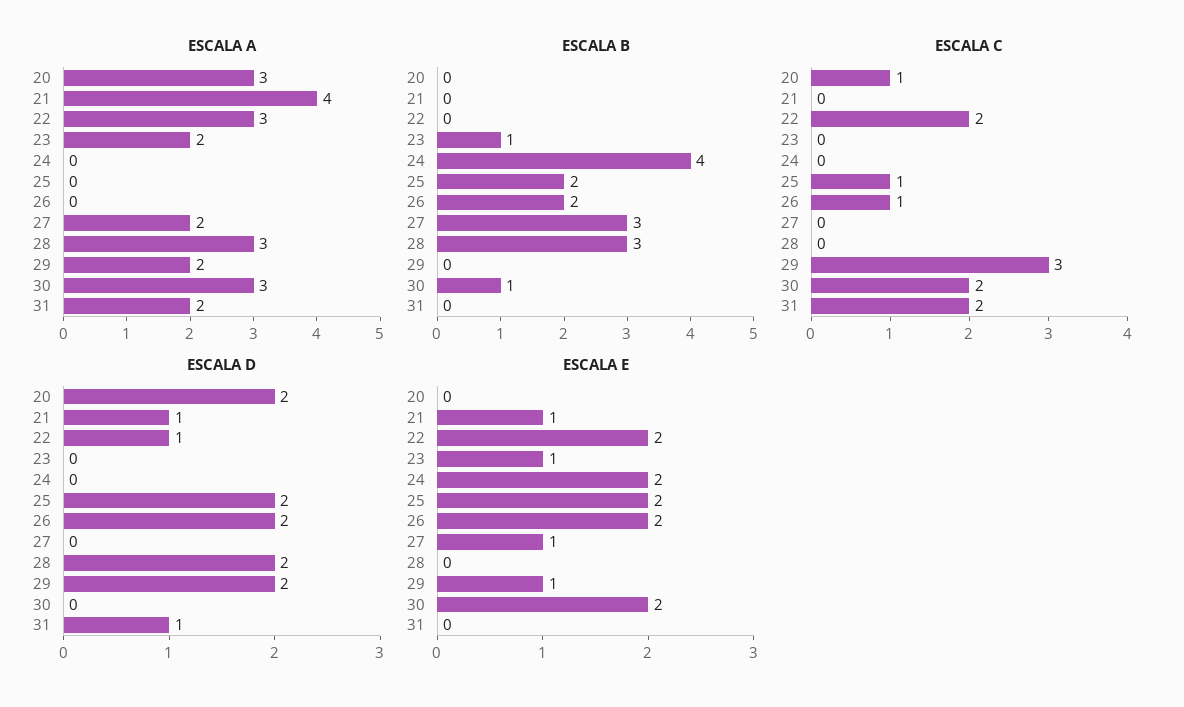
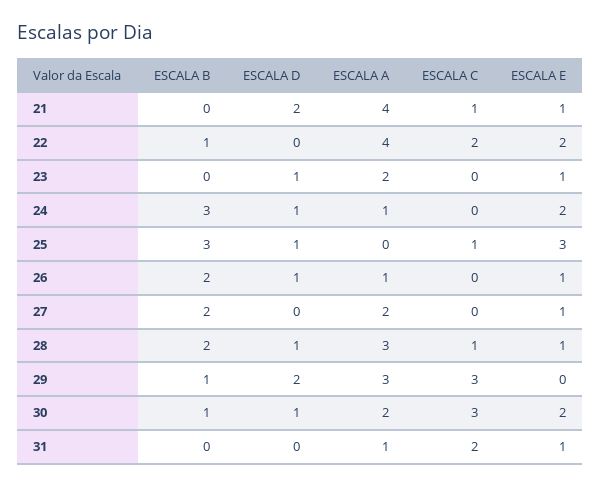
  {
    "ESCALA A": {
-     "20": 3,
      "21": 4,
-     "22": 3,
+     "22": 4,
      "23": 2,
-     "24": 0,
+     "24": 1,
      "25": 0,
-     "26": 0,
+     "26": 1,
      "27": 2,
      "28": 3,
-     "29": 2,
+     "29": 3,
-     "30": 3,
+     "30": 2,
-     "31": 2
+     "31": 1
    },
    "ESCALA B": {
-     "20": 0,
      "21": 0,
-     "22": 0,
+     "22": 1,
-     "23": 1,
+     "23": 0,
-     "24": 4,
+     "24": 3,
-     "25": 2,
+     "25": 3,
      "26": 2,
-     "27": 3,
+     "27": 2,
-     "28": 3,
+     "28": 2,
-     "29": 0,
+     "29": 1,
      "30": 1,
      "31": 0
    },
    "ESCALA C": {
-     "20": 1,
-     "21": 0,
+     "21": 1,
      "22": 2,
      "23": 0,
      "24": 0,
      "25": 1,
-     "26": 1,
+     "26": 0,
      "27": 0,
-     "28": 0,
+     "28": 1,
      "29": 3,
-     "30": 2,
+     "30": 3,
      "31": 2
    },
    "ESCALA D": {
-     "20": 2,
-     "21": 1,
+     "21": 2,
-     "22": 1,
+     "22": 0,
-     "23": 0,
+     "23": 1,
-     "24": 0,
+     "24": 1,
-     "25": 2,
+     "25": 1,
-     "26": 2,
+     "26": 1,
      "27": 0,
-     "28": 2,
+     "28": 1,
      "29": 2,
-     "30": 0,
+     "30": 1,
-     "31": 1
+     "31": 0
    },
    "ESCALA E": {
-     "20": 0,
      "21": 1,
      "22": 2,
      "23": 1,
      "24": 2,
-     "25": 2,
+     "25": 3,
-     "26": 2,
+     "26": 1,
      "27": 1,
-     "28": 0,
+     "28": 1,
-     "29": 1,
+     "29": 0,
      "30": 2,
-     "31": 0
+     "31": 1
    }
  }

